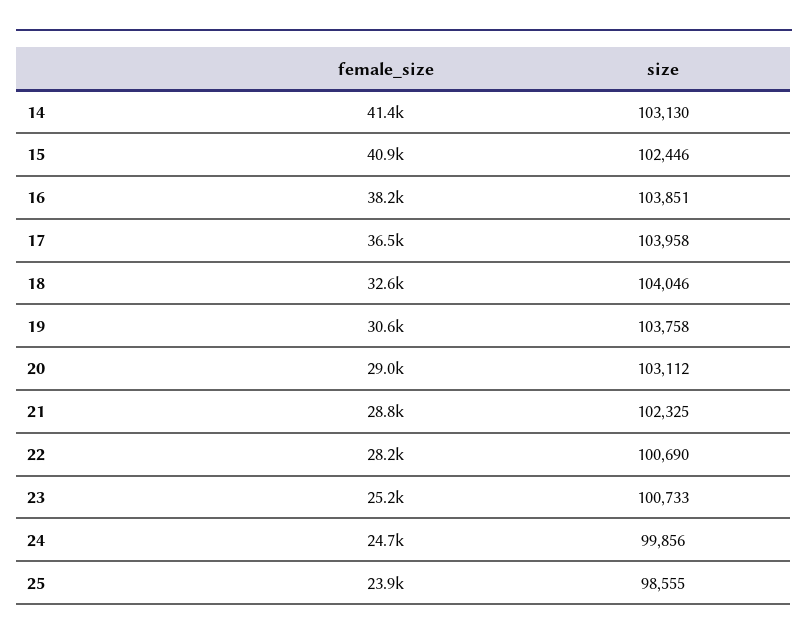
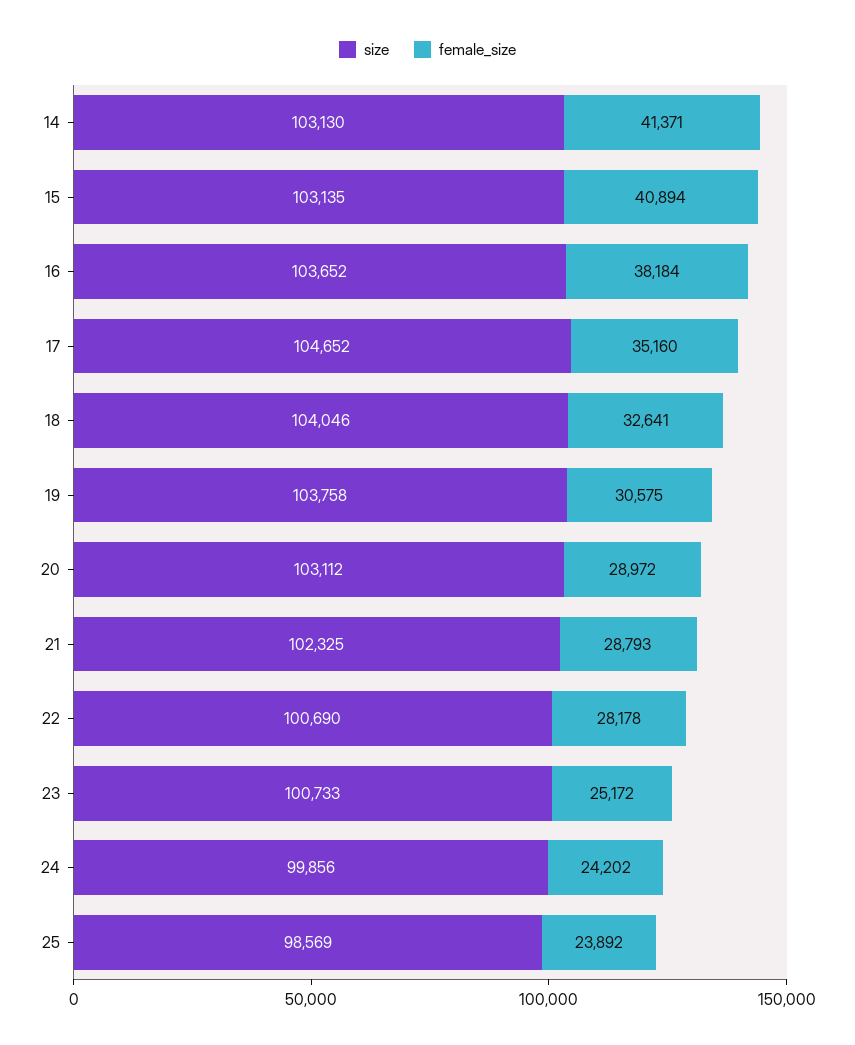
  {
    "female_size": {
      "14": 41371,
      "15": 40894,
      "16": 38184,
-     "17": 36500,
+     "17": 35160,
      "18": 32641,
      "19": 30575,
      "20": 28972,
      "21": 28793,
      "22": 28178,
      "23": 25172,
-     "24": 24700,
+     "24": 24202,
      "25": 23892
    },
    "size": {
      "14": 103130,
-     "15": 102446,
+     "15": 103135,
-     "16": 103851,
+     "16": 103652,
-     "17": 103958,
+     "17": 104652,
      "18": 104046,
      "19": 103758,
      "20": 103112,
      "21": 102325,
      "22": 100690,
      "23": 100733,
      "24": 99856,
-     "25": 98555
+     "25": 98569
    }
  }

